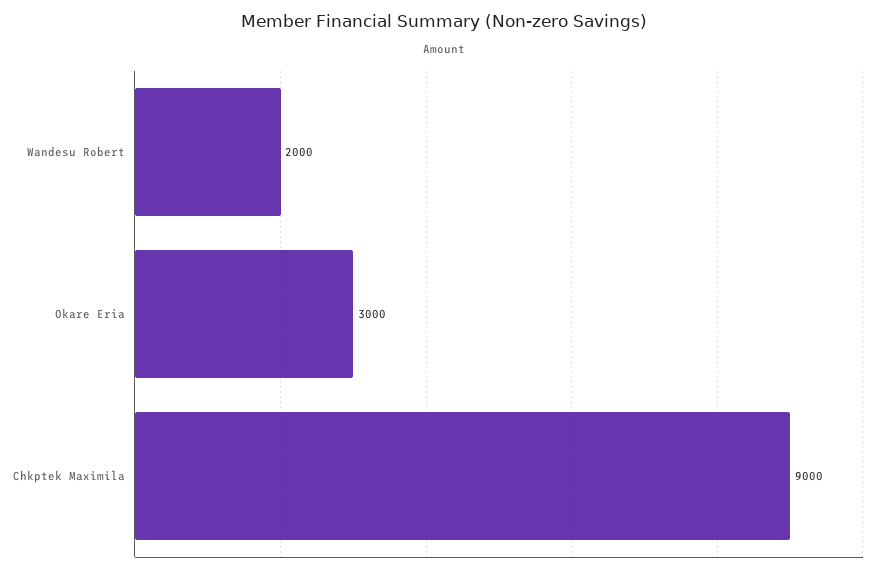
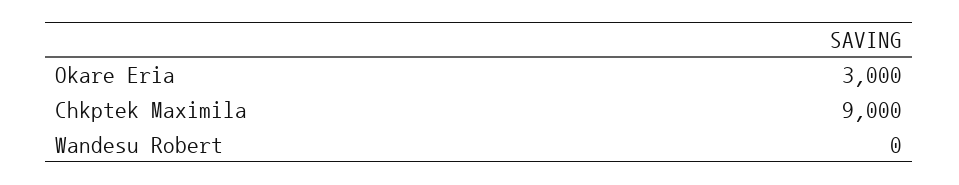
  {
-   "Wandesu Robert": 2000,
+   "Wandesu Robert": 0,
    "Okare Eria": 3000,
    "Chkptek Maximila": 9000
  }

